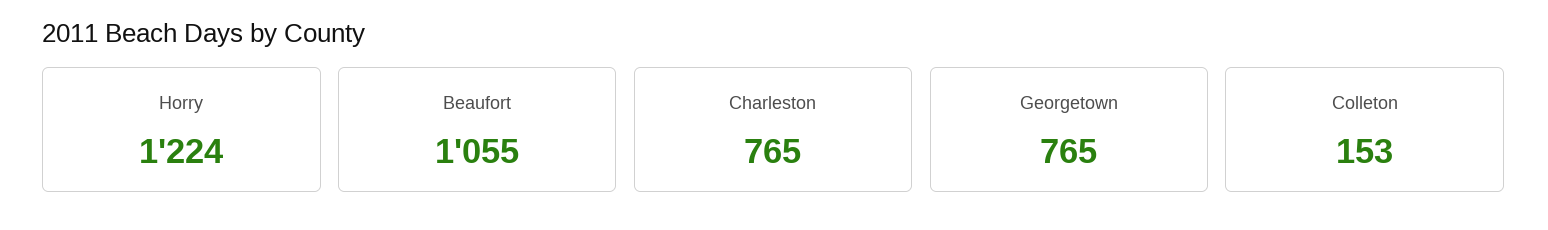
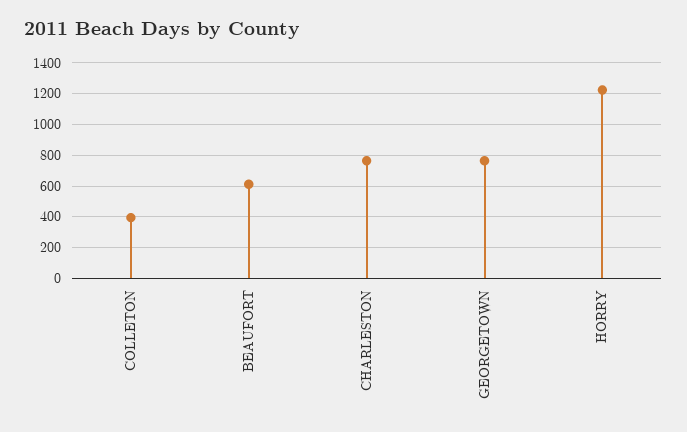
  {
    "Horry": 1224,
-   "Beaufort": 1055,
+   "Beaufort": 600,
    "Charleston": 765,
    "Georgetown": 765,
-   "Colleton": 153
+   "Colleton": 400
  }

